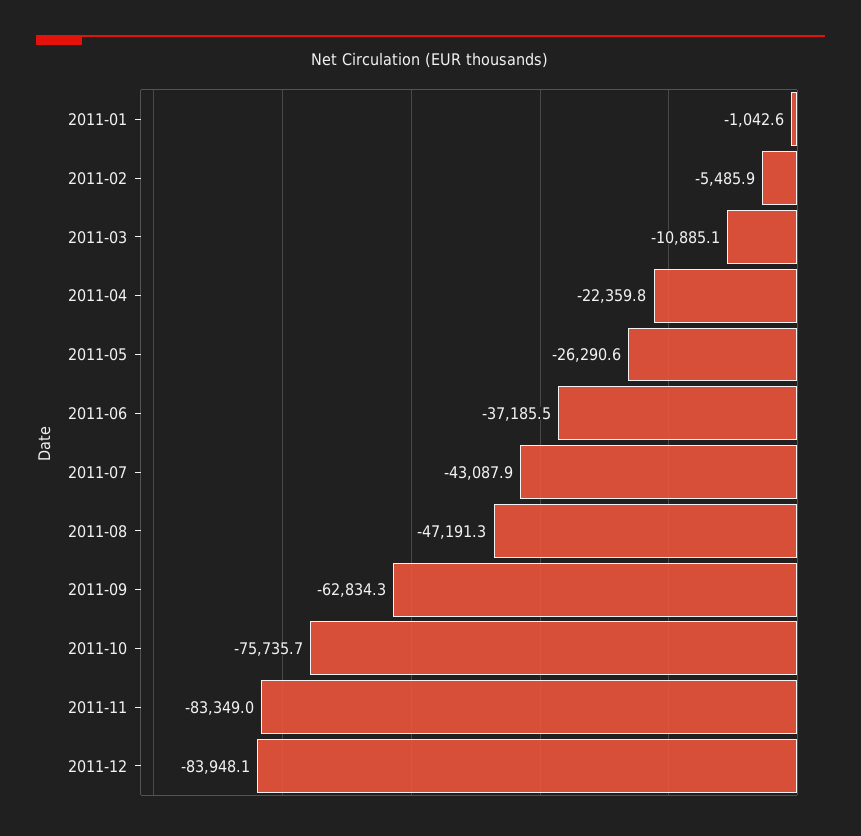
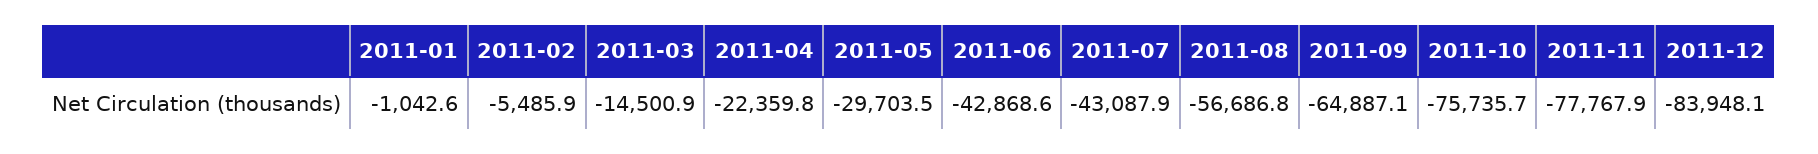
  {
    "2011-01": -1042.6,
    "2011-02": -5485.9,
-   "2011-03": -10885.1,
+   "2011-03": -14500.9,
    "2011-04": -22359.8,
-   "2011-05": -26290.6,
+   "2011-05": -29703.5,
-   "2011-06": -37185.5,
+   "2011-06": -42868.6,
    "2011-07": -43087.9,
-   "2011-08": -47191.3,
+   "2011-08": -56686.8,
-   "2011-09": -62834.3,
+   "2011-09": -64887.1,
    "2011-10": -75735.7,
-   "2011-11": -83349,
+   "2011-11": -77767.9,
    "2011-12": -83948.1
  }

